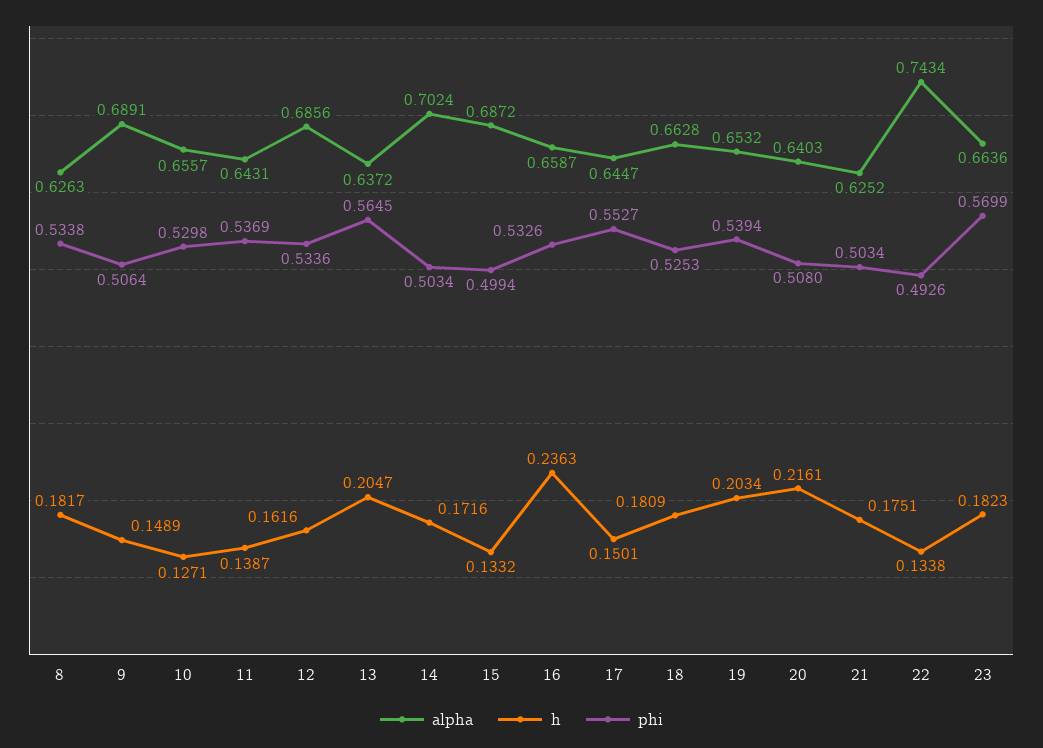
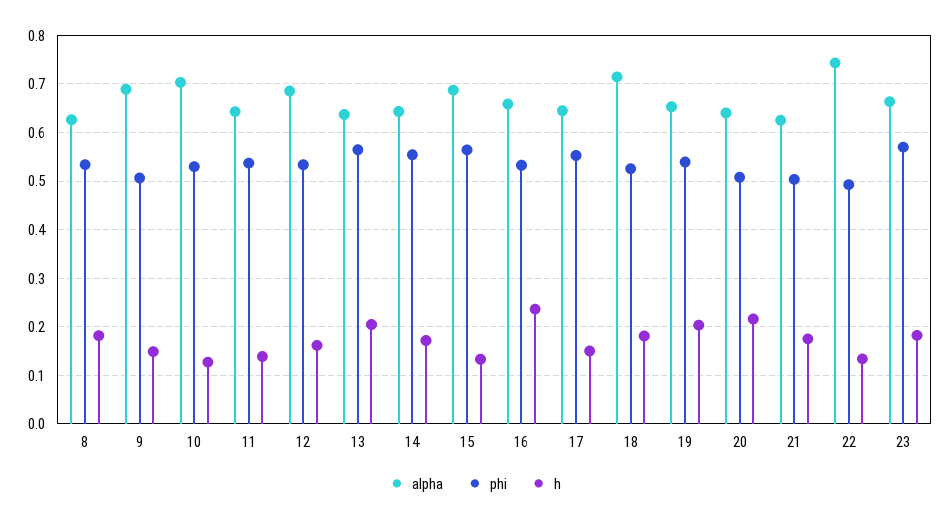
  {
    "alpha": {
      "8": 0.6263,
      "9": 0.6891,
-     "10": 0.6557,
+     "10": 0.7,
      "11": 0.6431,
      "12": 0.6856,
      "13": 0.6372,
-     "14": 0.7024,
+     "14": 0.64,
      "15": 0.6872,
      "16": 0.6587,
      "17": 0.6447,
-     "18": 0.6628,
+     "18": 0.72,
      "19": 0.6532,
      "20": 0.6403,
      "21": 0.6252,
      "22": 0.7434,
      "23": 0.6636
    },
    "h": {
      "8": 0.1817,
      "9": 0.1489,
      "10": 0.1271,
      "11": 0.1387,
      "12": 0.1616,
      "13": 0.2047,
      "14": 0.1716,
      "15": 0.1332,
      "16": 0.2363,
      "17": 0.1501,
      "18": 0.1809,
      "19": 0.2034,
      "20": 0.2161,
      "21": 0.1751,
      "22": 0.1338,
      "23": 0.1823
    },
    "phi": {
      "8": 0.5338,
      "9": 0.5064,
      "10": 0.5298,
      "11": 0.5369,
      "12": 0.5336,
      "13": 0.5645,
-     "14": 0.5034,
+     "14": 0.56,
-     "15": 0.4994,
+     "15": 0.56,
      "16": 0.5326,
      "17": 0.5527,
      "18": 0.5253,
      "19": 0.5394,
      "20": 0.508,
      "21": 0.5034,
      "22": 0.4926,
      "23": 0.5699
    }
  }

